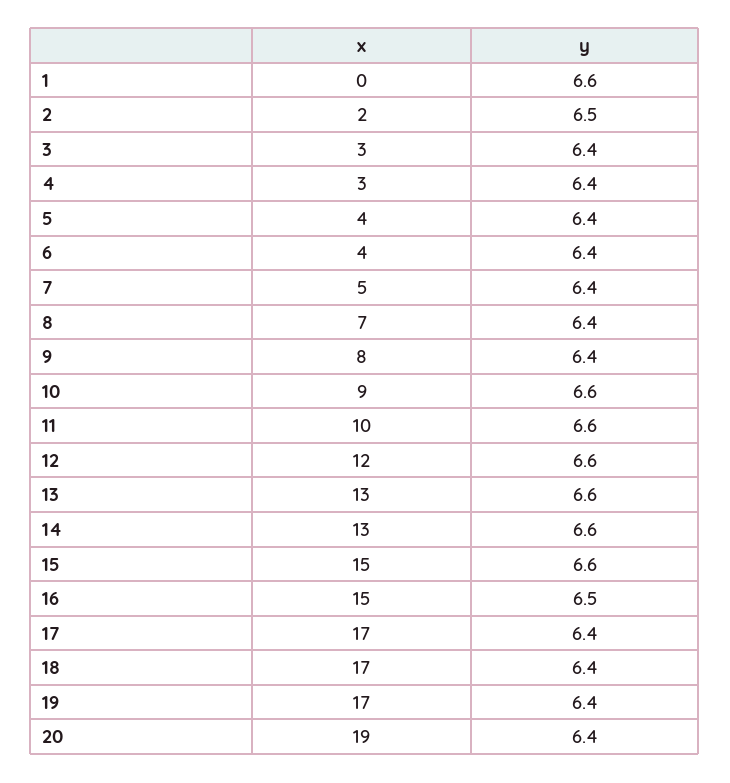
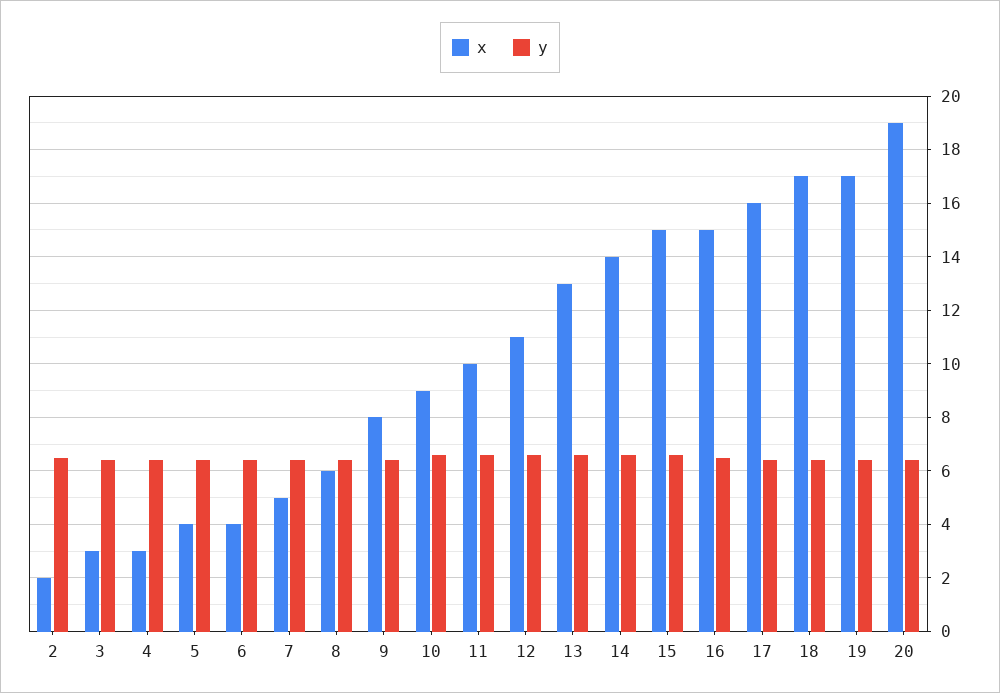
  {
    "x": {
-     "1": 0,
      "2": 2,
      "3": 3,
      "4": 3,
      "5": 4,
      "6": 4,
      "7": 5,
-     "8": 7,
+     "8": 6,
      "9": 8,
      "10": 9,
      "11": 10,
-     "12": 12,
+     "12": 11,
      "13": 13,
-     "14": 13,
+     "14": 14,
      "15": 15,
      "16": 15,
-     "17": 17,
+     "17": 16,
      "18": 17,
      "19": 17,
      "20": 19
    },
    "y": {
-     "1": 6.6,
      "2": 6.5,
      "3": 6.4,
      "4": 6.4,
      "5": 6.4,
      "6": 6.4,
      "7": 6.4,
      "8": 6.4,
      "9": 6.4,
      "10": 6.6,
      "11": 6.6,
      "12": 6.6,
      "13": 6.6,
      "14": 6.6,
      "15": 6.6,
      "16": 6.5,
      "17": 6.4,
      "18": 6.4,
      "19": 6.4,
      "20": 6.4
    }
  }

